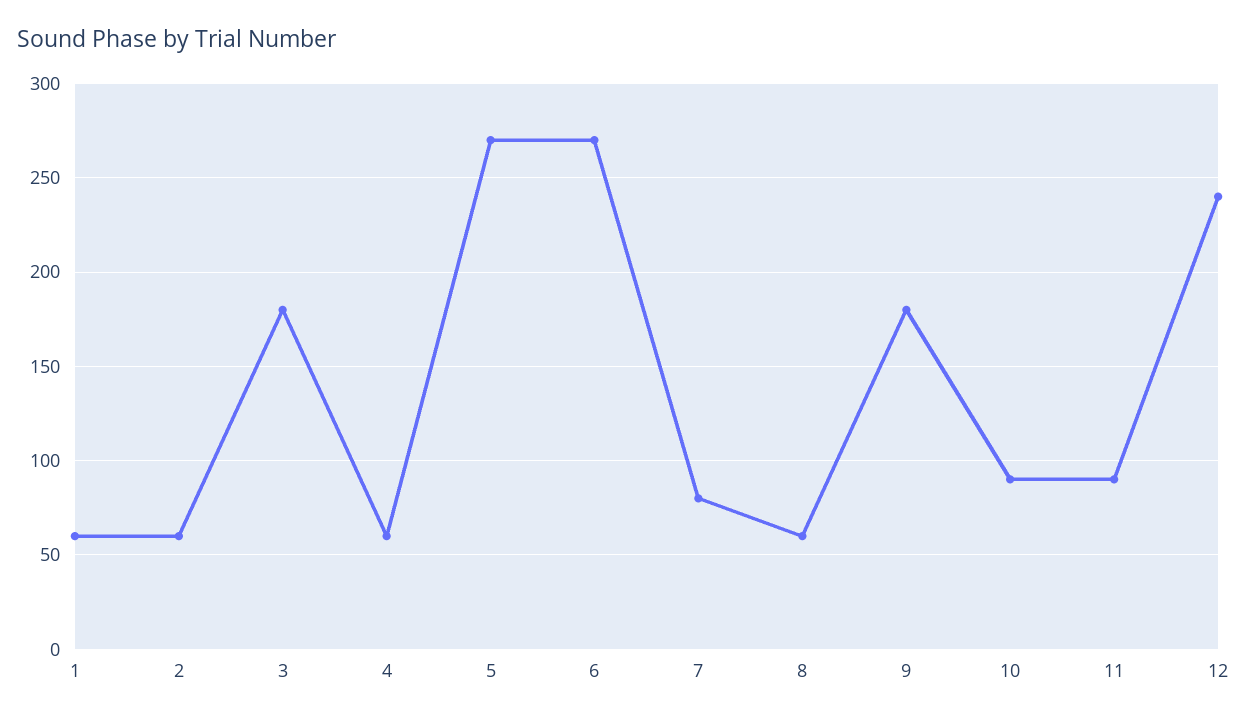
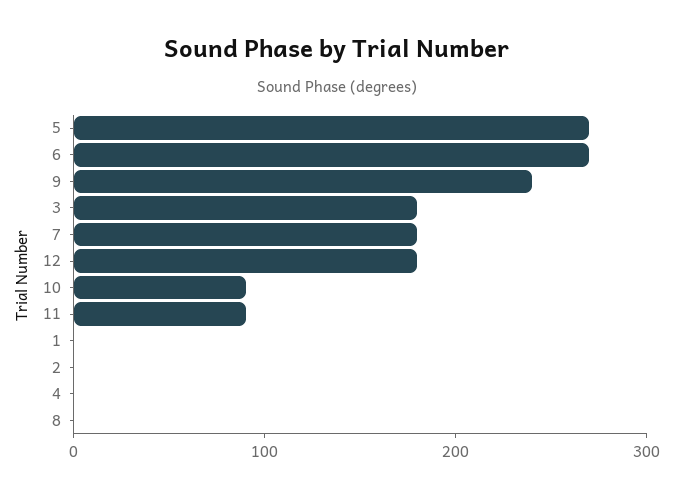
  {
-   "1": 60,
+   "1": 0,
-   "2": 60,
+   "2": 0,
    "3": 180,
-   "4": 60,
+   "4": 0,
    "5": 270,
    "6": 270,
-   "7": 80,
+   "7": 180,
-   "8": 60,
+   "8": 0,
-   "9": 180,
+   "9": 240,
    "10": 90,
    "11": 90,
-   "12": 240
+   "12": 180
  }

